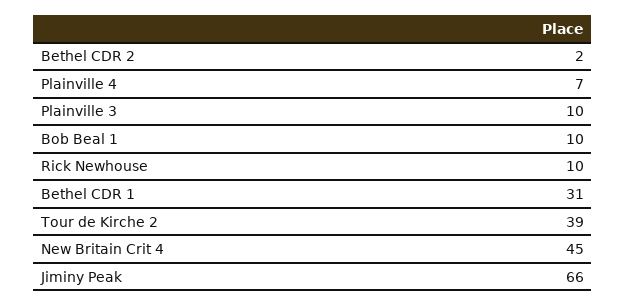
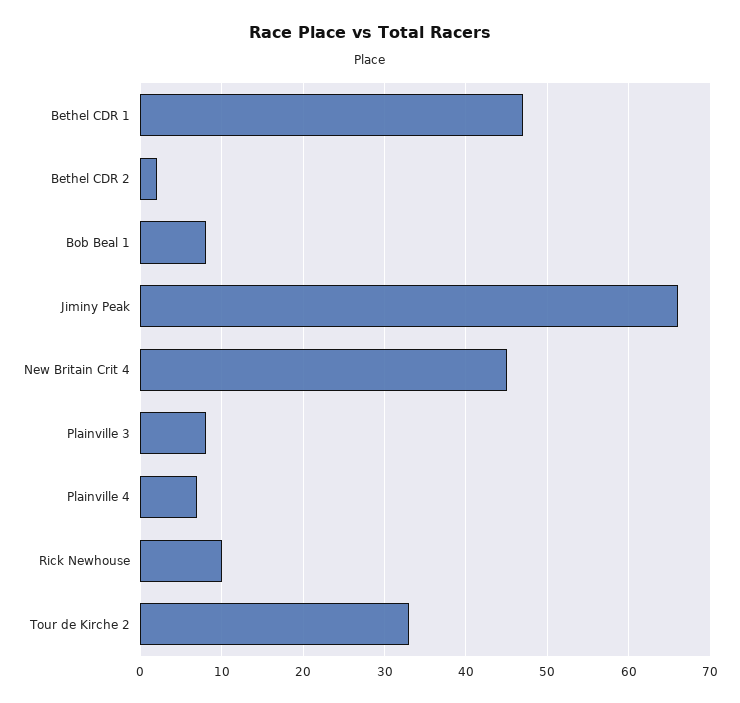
  {
    "Bethel CDR 2": 2,
    "Plainville 4": 7,
-   "Plainville 3": 10,
+   "Plainville 3": 8,
-   "Bob Beal 1": 10,
+   "Bob Beal 1": 8,
    "Rick Newhouse": 10,
-   "Bethel CDR 1": 31,
+   "Bethel CDR 1": 47,
-   "Tour de Kirche 2": 39,
+   "Tour de Kirche 2": 33,
    "New Britain Crit 4": 45,
    "Jiminy Peak": 66
  }

